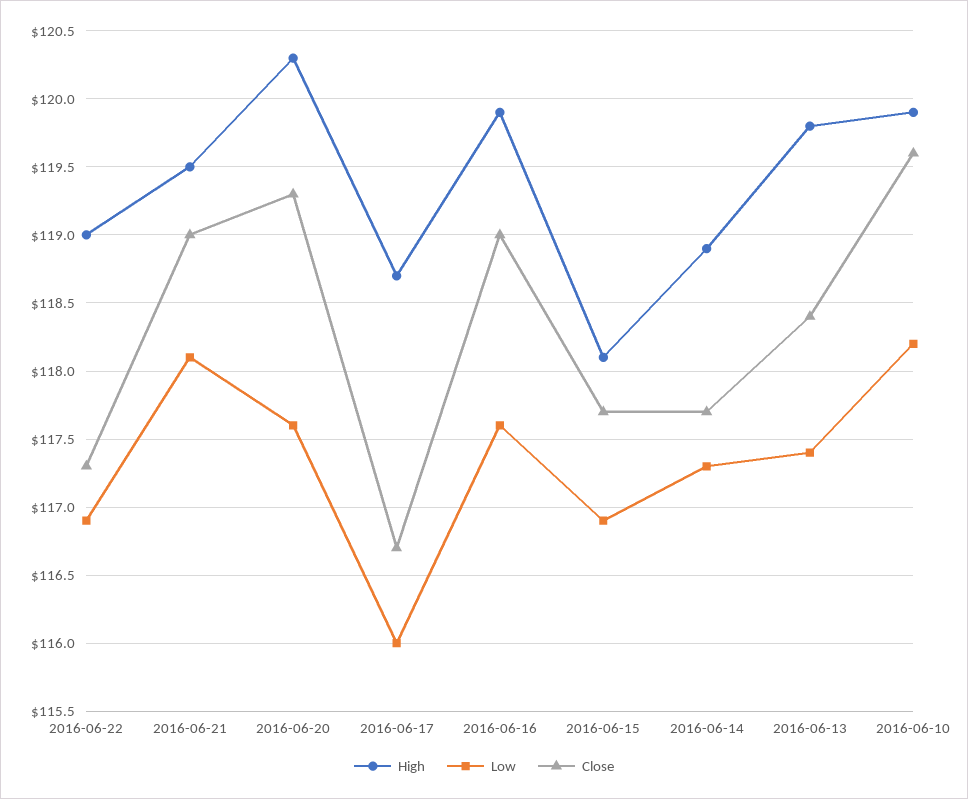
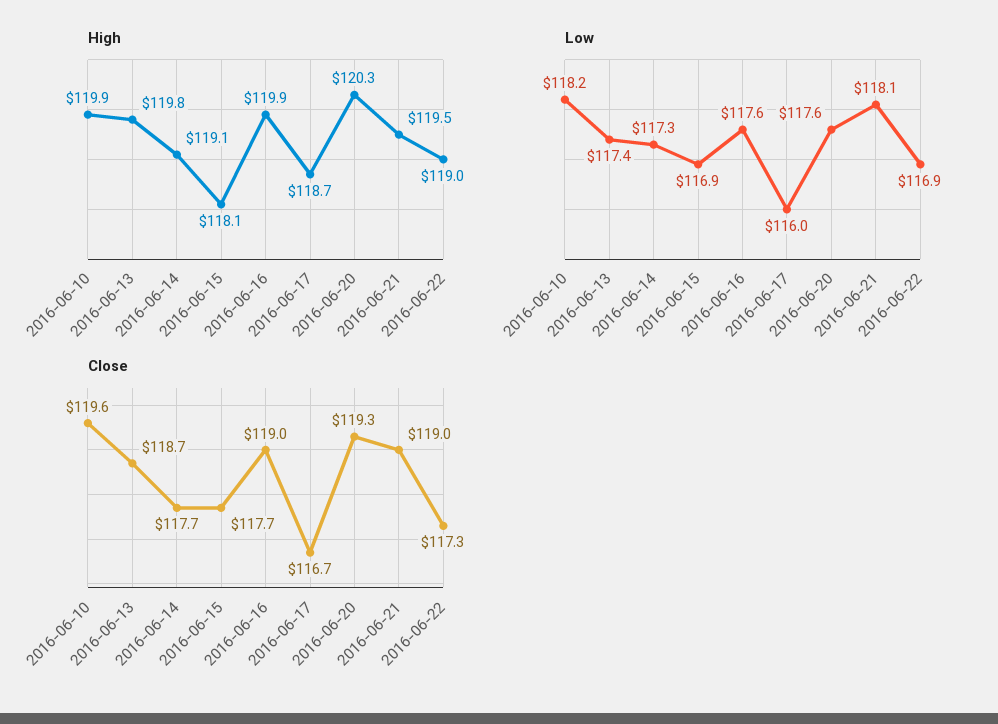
  {
    "High": {
      "2016-06-22": 119,
      "2016-06-21": 119.5,
      "2016-06-20": 120.3,
      "2016-06-17": 118.7,
      "2016-06-16": 119.9,
      "2016-06-15": 118.1,
-     "2016-06-14": 118.9,
+     "2016-06-14": 119.1,
      "2016-06-13": 119.8,
      "2016-06-10": 119.9
    },
    "Low": {
      "2016-06-22": 116.9,
      "2016-06-21": 118.1,
      "2016-06-20": 117.6,
      "2016-06-17": 116,
      "2016-06-16": 117.6,
      "2016-06-15": 116.9,
      "2016-06-14": 117.3,
      "2016-06-13": 117.4,
      "2016-06-10": 118.2
    },
    "Close": {
      "2016-06-22": 117.3,
      "2016-06-21": 119,
      "2016-06-20": 119.3,
      "2016-06-17": 116.7,
      "2016-06-16": 119,
      "2016-06-15": 117.7,
      "2016-06-14": 117.7,
-     "2016-06-13": 118.4,
+     "2016-06-13": 118.7,
      "2016-06-10": 119.6
    }
  }

